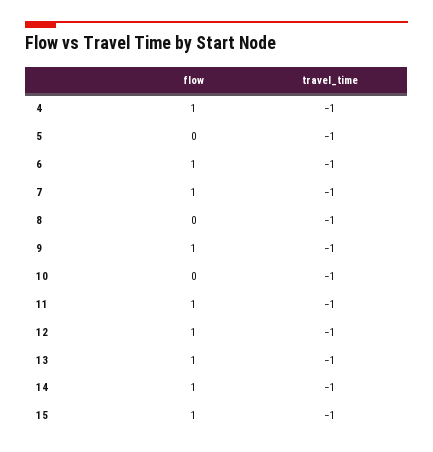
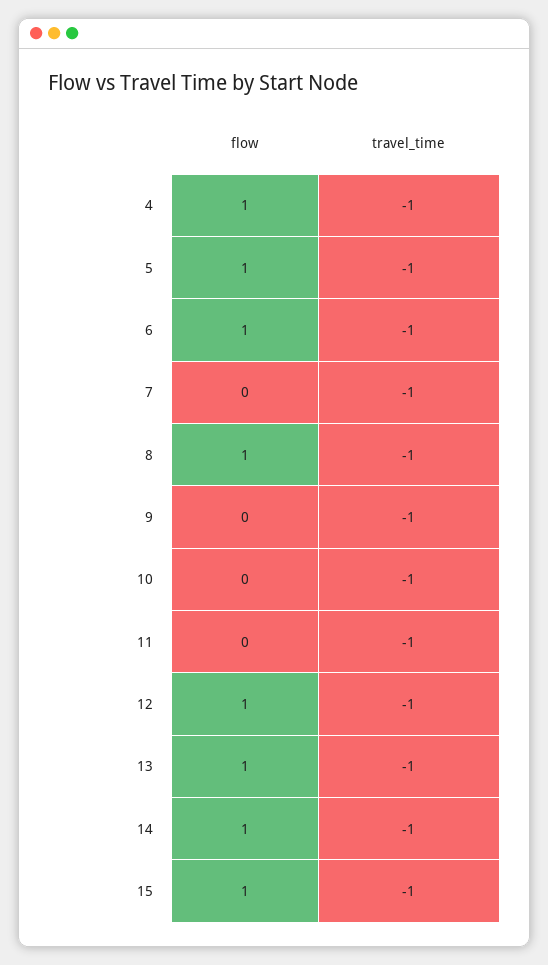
  {
    "flow": {
      "4": 1,
-     "5": 0,
+     "5": 1,
      "6": 1,
-     "7": 1,
+     "7": 0,
-     "8": 0,
+     "8": 1,
-     "9": 1,
+     "9": 0,
      "10": 0,
-     "11": 1,
+     "11": 0,
      "12": 1,
      "13": 1,
      "14": 1,
      "15": 1
    },
    "travel_time": {
      "4": -1,
      "5": -1,
      "6": -1,
      "7": -1,
      "8": -1,
      "9": -1,
      "10": -1,
      "11": -1,
      "12": -1,
      "13": -1,
      "14": -1,
      "15": -1
    }
  }

